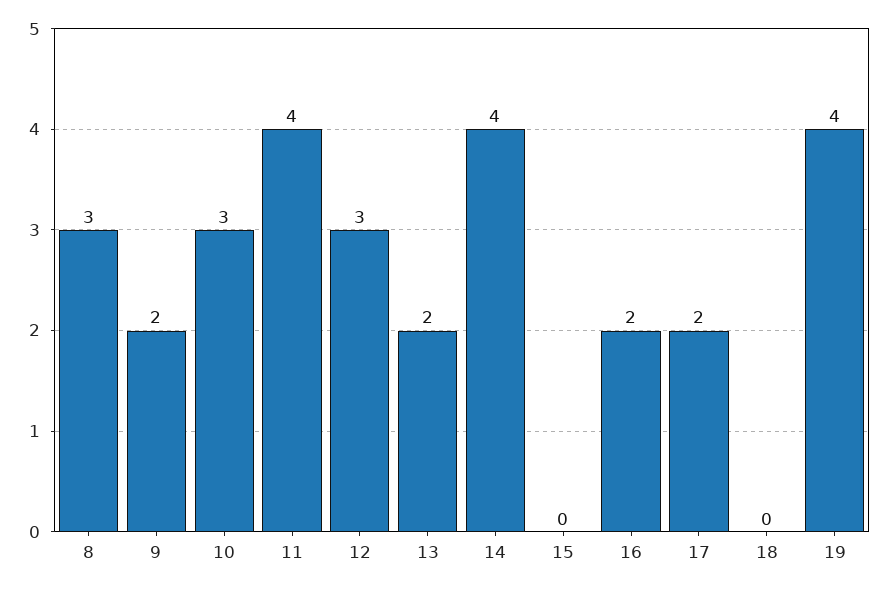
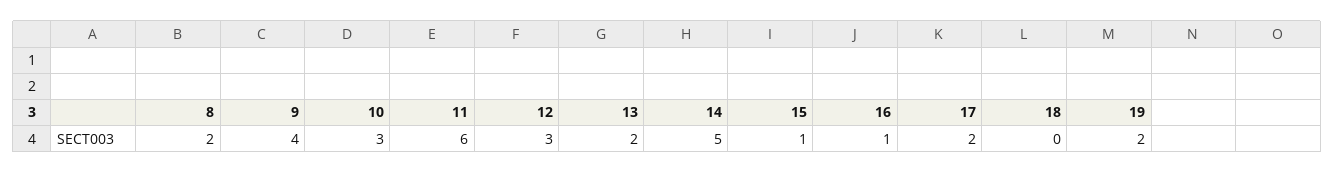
  {
-   "8": 3,
+   "8": 2,
-   "9": 2,
+   "9": 4,
    "10": 3,
-   "11": 4,
+   "11": 6,
    "12": 3,
    "13": 2,
-   "14": 4,
+   "14": 5,
-   "15": 0,
+   "15": 1,
-   "16": 2,
+   "16": 1,
    "17": 2,
    "18": 0,
-   "19": 4
+   "19": 2
  }

